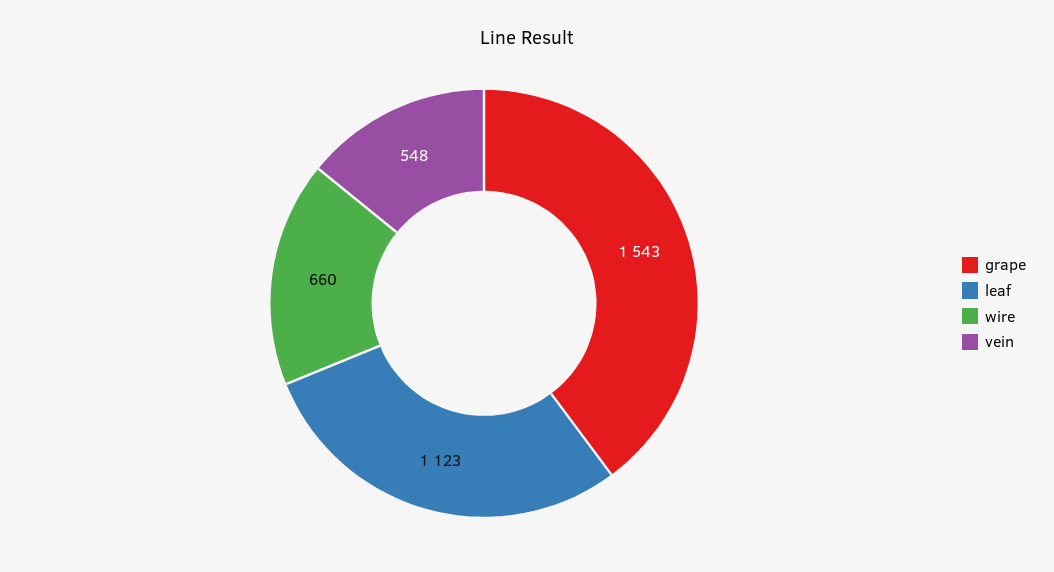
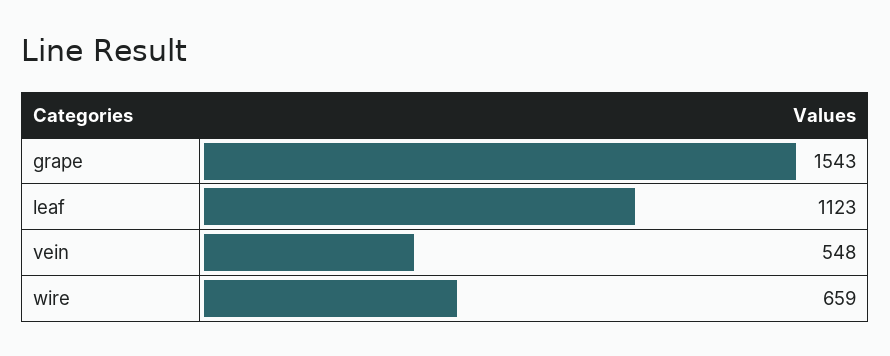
  {
    "grape": 1543,
    "leaf": 1123,
-   "wire": 660,
+   "wire": 659,
    "vein": 548
  }

